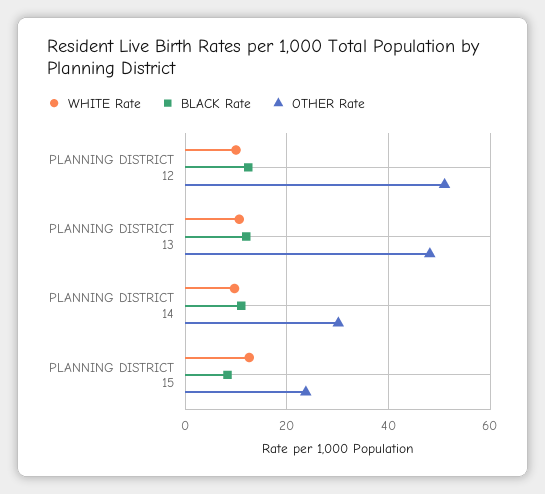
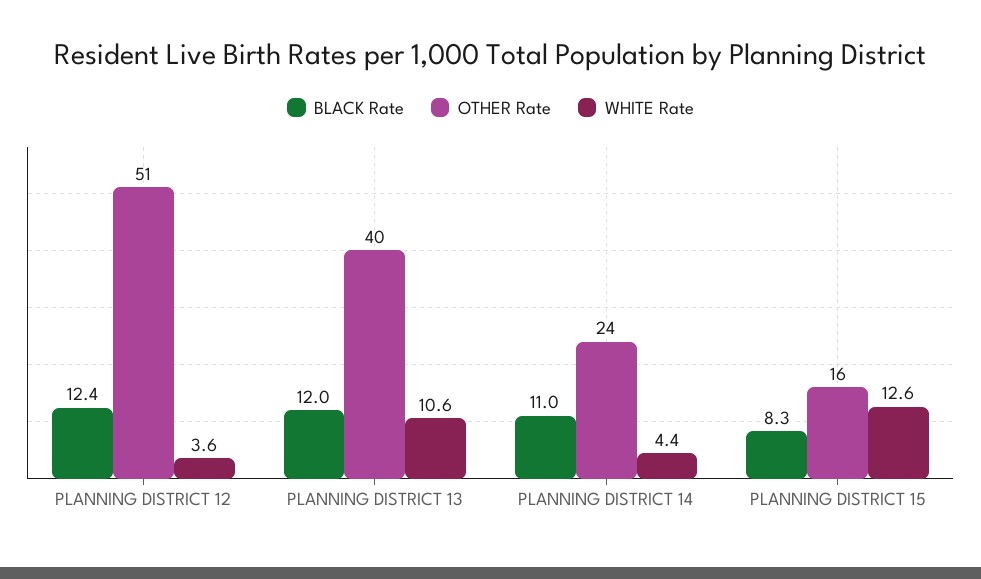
  {
    "WHITE Rate": {
-     "PLANNING DISTRICT 12": 10,
+     "PLANNING DISTRICT 12": 3.6,
      "PLANNING DISTRICT 13": 10.6,
-     "PLANNING DISTRICT 14": 10,
+     "PLANNING DISTRICT 14": 4.4,
      "PLANNING DISTRICT 15": 12.6
    },
    "BLACK Rate": {
      "PLANNING DISTRICT 12": 12.4,
      "PLANNING DISTRICT 13": 12,
      "PLANNING DISTRICT 14": 11,
      "PLANNING DISTRICT 15": 8.3
    },
    "OTHER Rate": {
      "PLANNING DISTRICT 12": 51,
-     "PLANNING DISTRICT 13": 48,
+     "PLANNING DISTRICT 13": 40,
-     "PLANNING DISTRICT 14": 30,
+     "PLANNING DISTRICT 14": 24,
-     "PLANNING DISTRICT 15": 24
+     "PLANNING DISTRICT 15": 16
    }
  }

